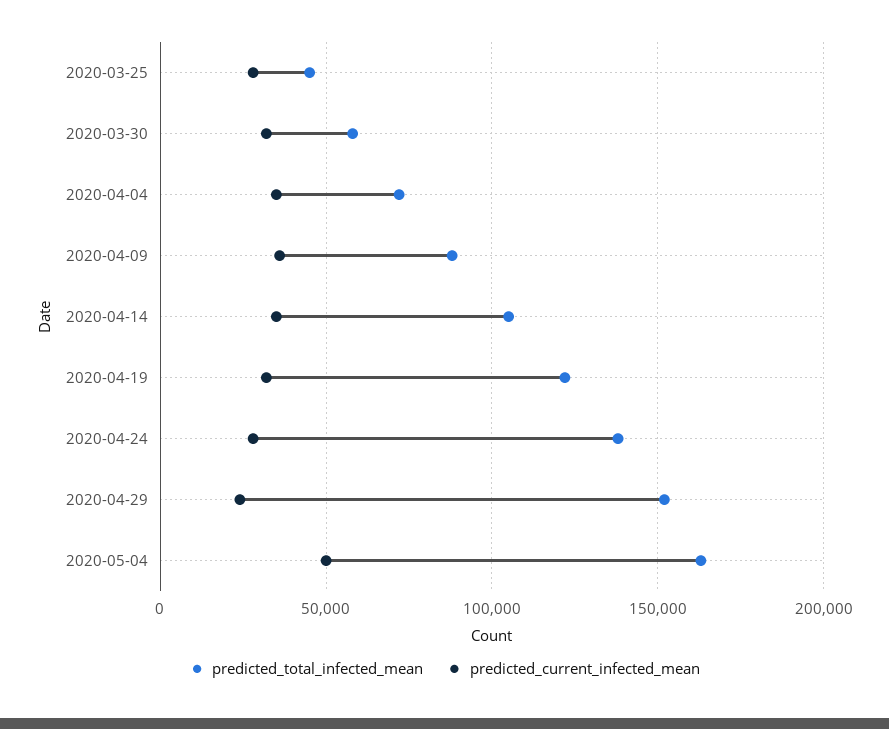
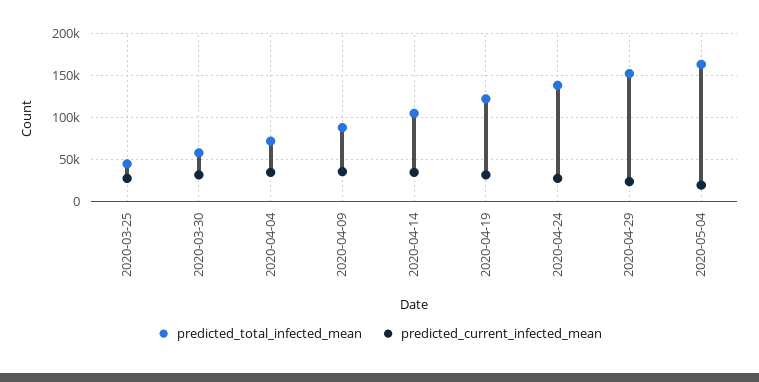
  {
    "predicted_total_infected_mean": {
      "2020-03-25": 45000,
      "2020-03-30": 60000,
      "2020-04-04": 70000,
      "2020-04-09": 90000,
      "2020-04-14": 105000,
      "2020-04-19": 120000,
      "2020-04-24": 140000,
      "2020-04-29": 150000,
      "2020-05-04": 165000
    },
    "predicted_current_infected_mean": {
      "2020-03-25": 30000,
      "2020-03-30": 30000,
      "2020-04-04": 35000,
      "2020-04-09": 35000,
      "2020-04-14": 35000,
      "2020-04-19": 30000,
      "2020-04-24": 30000,
      "2020-04-29": 25000,
-     "2020-05-04": 50000
+     "2020-05-04": 20000
    }
  }

